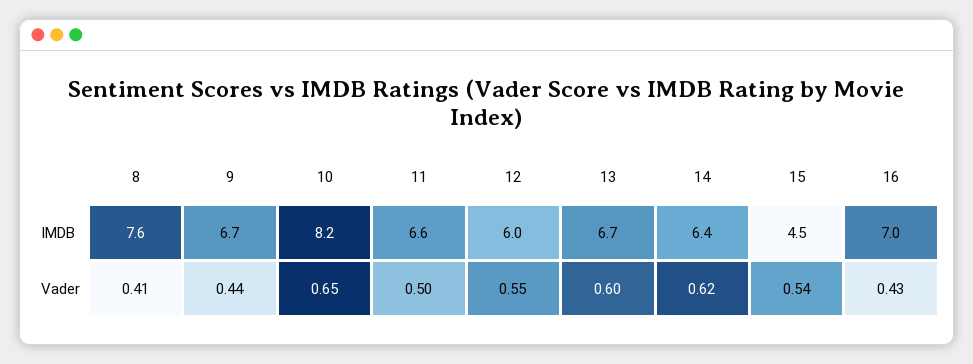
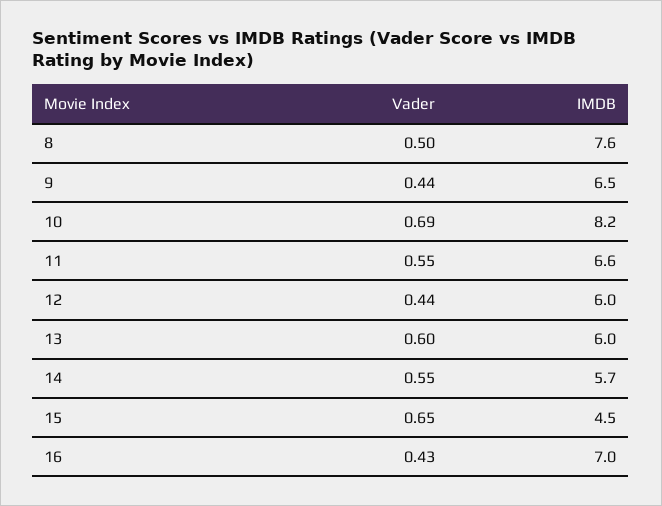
  {
    "8": {
      "IMDB": 7.6,
-     "Vader": 0.41
+     "Vader": 0.5
    },
    "9": {
-     "IMDB": 6.7,
+     "IMDB": 6.5,
      "Vader": 0.44
    },
    "10": {
      "IMDB": 8.2,
-     "Vader": 0.65
+     "Vader": 0.69
    },
    "11": {
      "IMDB": 6.6,
-     "Vader": 0.5
+     "Vader": 0.55
    },
    "12": {
      "IMDB": 6,
-     "Vader": 0.55
+     "Vader": 0.44
    },
    "13": {
-     "IMDB": 6.7,
+     "IMDB": 6,
      "Vader": 0.6
    },
    "14": {
-     "IMDB": 6.4,
+     "IMDB": 5.7,
-     "Vader": 0.62
+     "Vader": 0.55
    },
    "15": {
      "IMDB": 4.5,
-     "Vader": 0.54
+     "Vader": 0.65
    },
    "16": {
      "IMDB": 7,
      "Vader": 0.43
    }
  }

